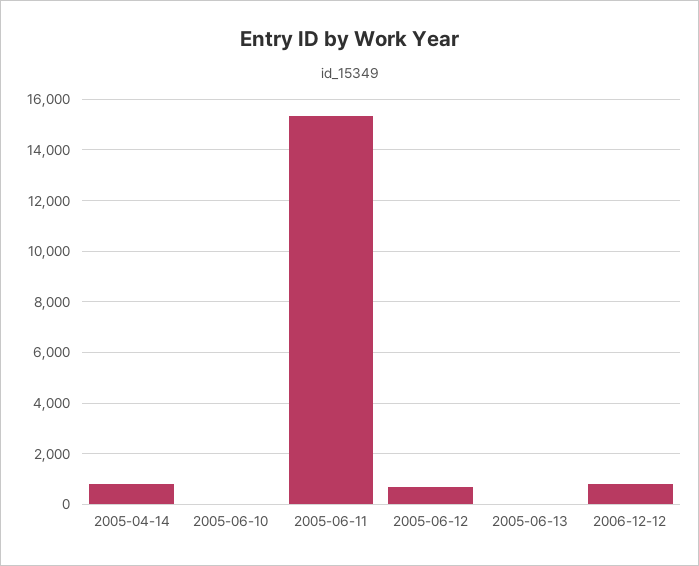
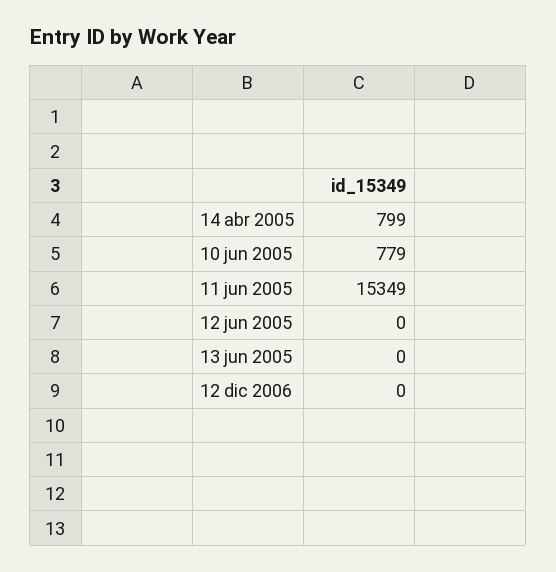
  {
    "2005-04-14": 799,
-   "2005-06-10": 0,
+   "2005-06-10": 779,
    "2005-06-11": 15349,
-   "2005-06-12": 750,
+   "2005-06-12": 0,
    "2005-06-13": 0,
-   "2006-12-12": 750
+   "2006-12-12": 0
  }

